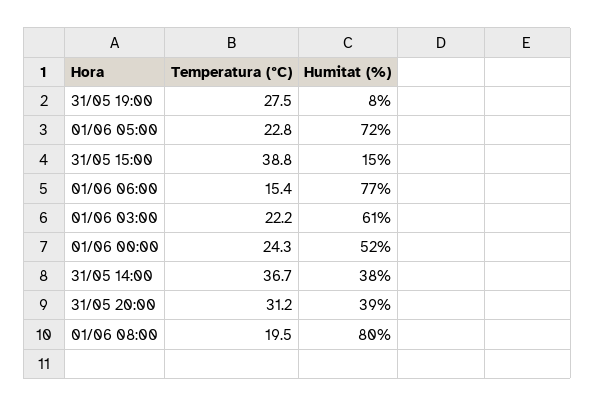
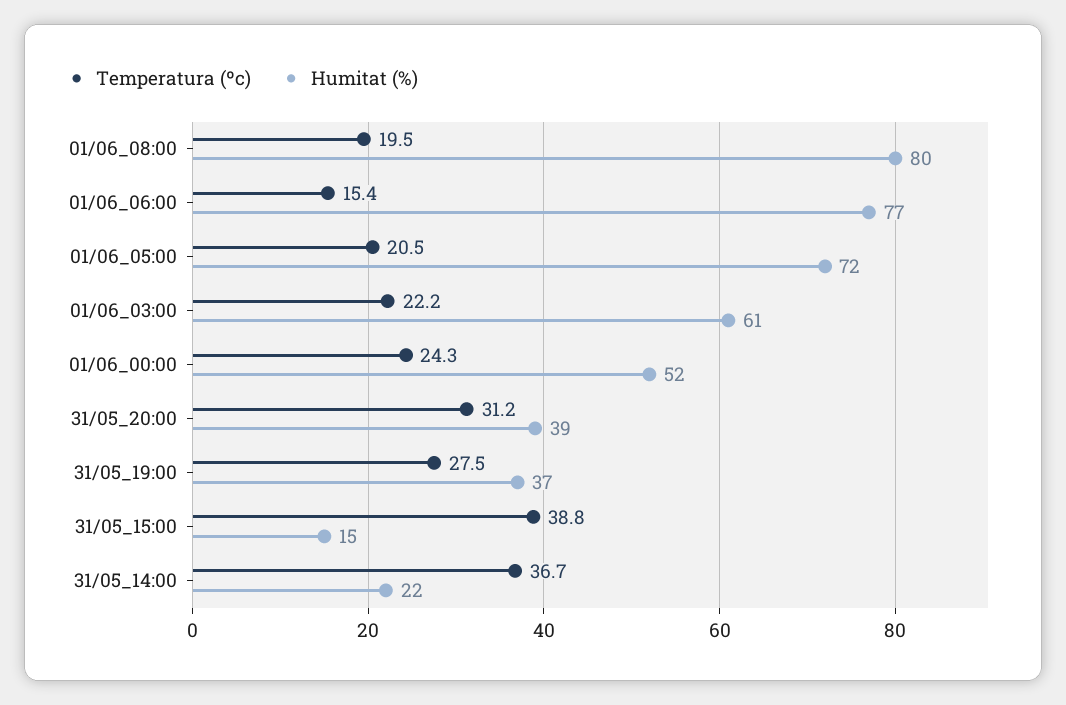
  {
    "Temperatura (ºC)": {
      "31/05 19:00": 27.5,
-     "01/06 05:00": 22.8,
+     "01/06 05:00": 20.5,
      "31/05 15:00": 38.8,
      "01/06 06:00": 15.4,
      "01/06 03:00": 22.2,
      "01/06 00:00": 24.3,
      "31/05 14:00": 36.7,
      "31/05 20:00": 31.2,
      "01/06 08:00": 19.5
    },
    "Humitat (%)": {
-     "31/05 19:00": 8,
+     "31/05 19:00": 37,
      "01/06 05:00": 72,
      "31/05 15:00": 15,
      "01/06 06:00": 77,
      "01/06 03:00": 61,
      "01/06 00:00": 52,
-     "31/05 14:00": 38,
+     "31/05 14:00": 22,
      "31/05 20:00": 39,
      "01/06 08:00": 80
    }
  }

